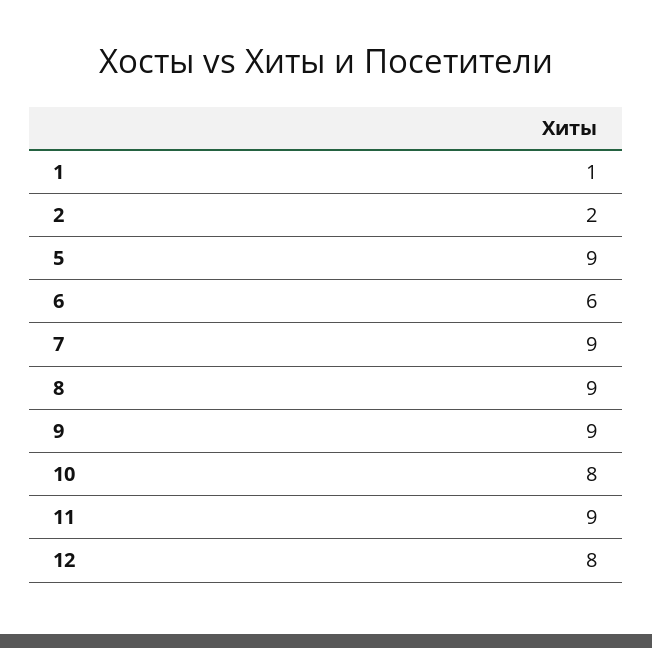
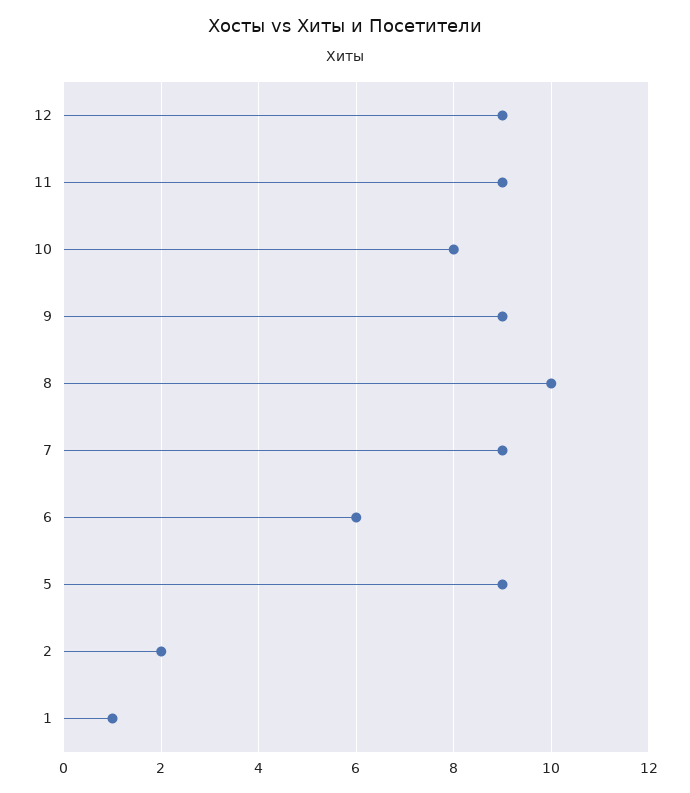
  {
    "1": 1,
    "2": 2,
    "5": 9,
    "6": 6,
    "7": 9,
-   "8": 9,
+   "8": 10,
    "9": 9,
    "10": 8,
    "11": 9,
-   "12": 8
+   "12": 9
  }

